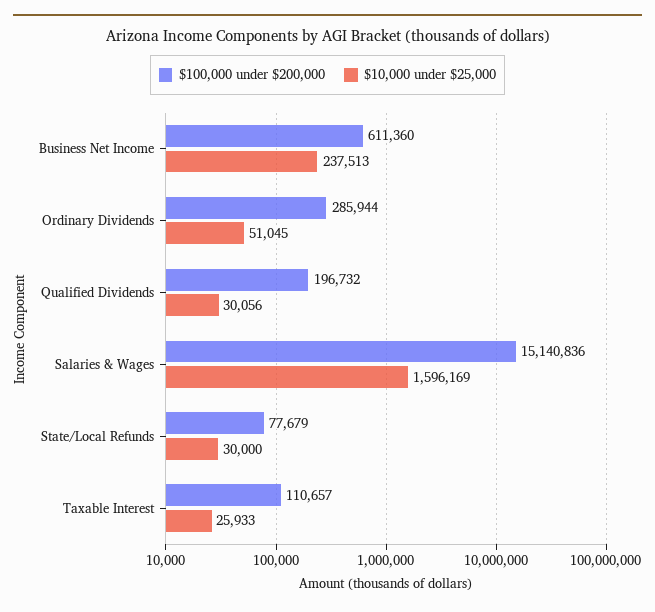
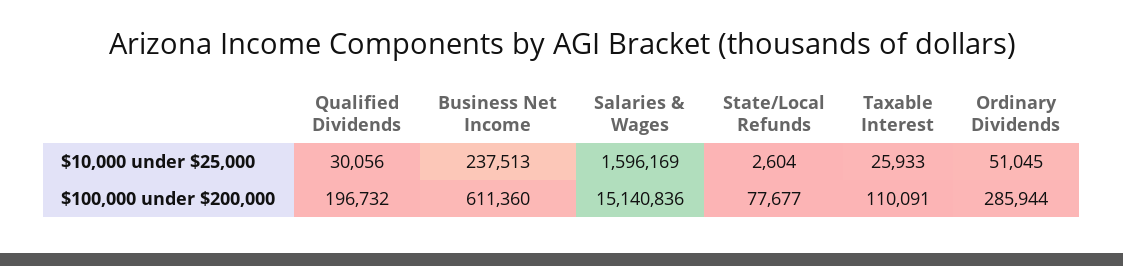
  {
    "$100,000 under $200,000": {
      "Business Net Income": 611360,
      "Ordinary Dividends": 285944,
      "Qualified Dividends": 196732,
      "Salaries & Wages": 15140836,
-     "State/Local Refunds": 77679,
+     "State/Local Refunds": 77677,
-     "Taxable Interest": 110657
+     "Taxable Interest": 110091
    },
    "$10,000 under $25,000": {
      "Business Net Income": 237513,
      "Ordinary Dividends": 51045,
      "Qualified Dividends": 30056,
      "Salaries & Wages": 1596169,
-     "State/Local Refunds": 30000,
+     "State/Local Refunds": 2604,
      "Taxable Interest": 25933
    }
  }

